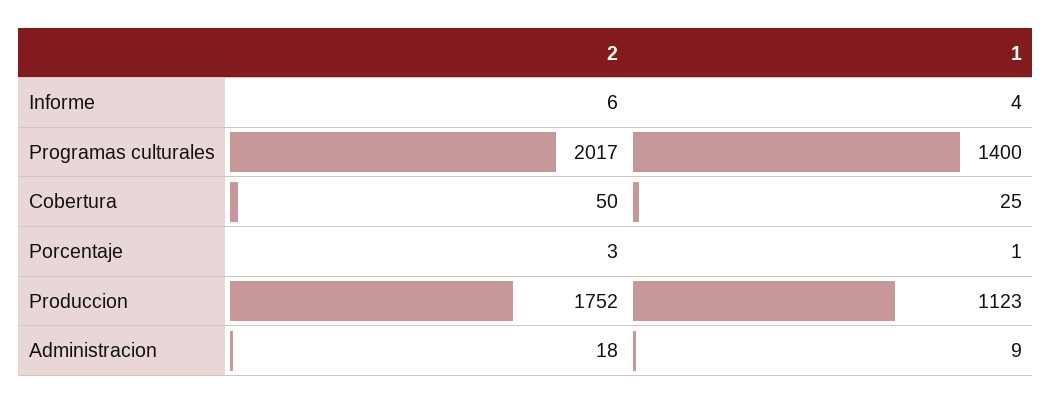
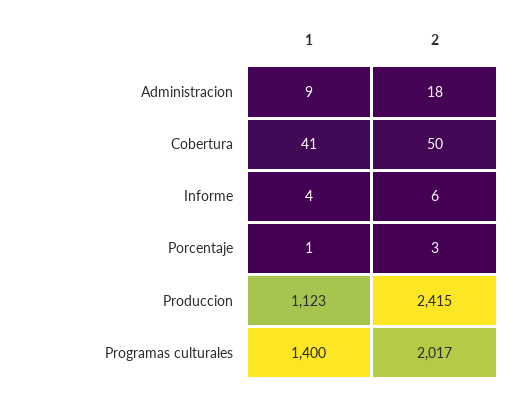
  {
    "2": {
      "Informe": 6,
      "Programas culturales": 2017,
      "Cobertura": 50,
      "Porcentaje": 3,
-     "Produccion": 1752,
+     "Produccion": 2415,
      "Administracion": 18
    },
    "1": {
      "Informe": 4,
      "Programas culturales": 1400,
-     "Cobertura": 25,
+     "Cobertura": 41,
      "Porcentaje": 1,
      "Produccion": 1123,
      "Administracion": 9
    }
  }

